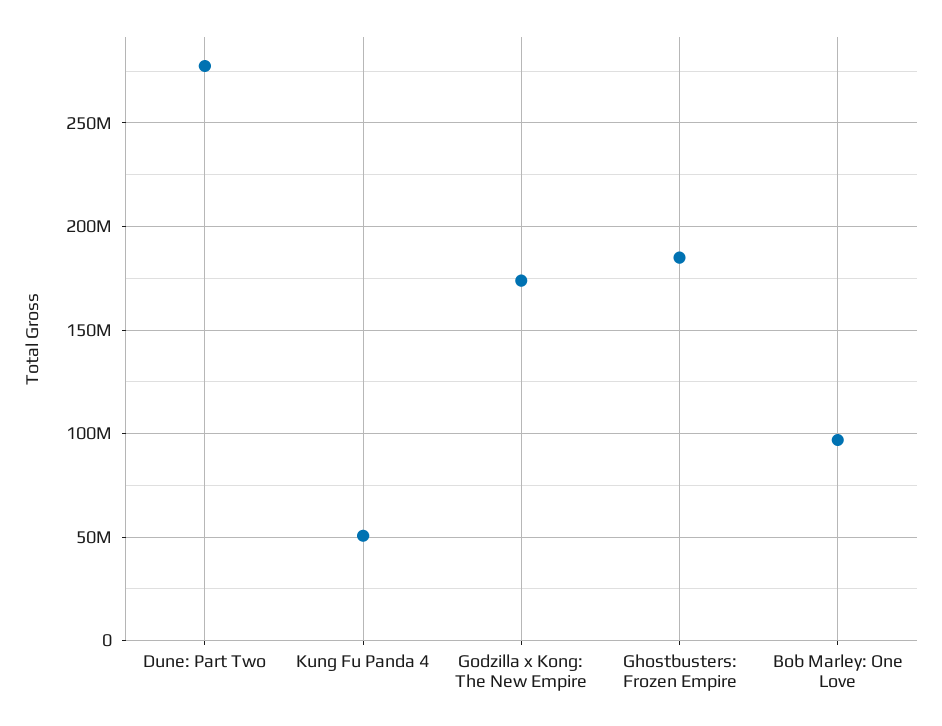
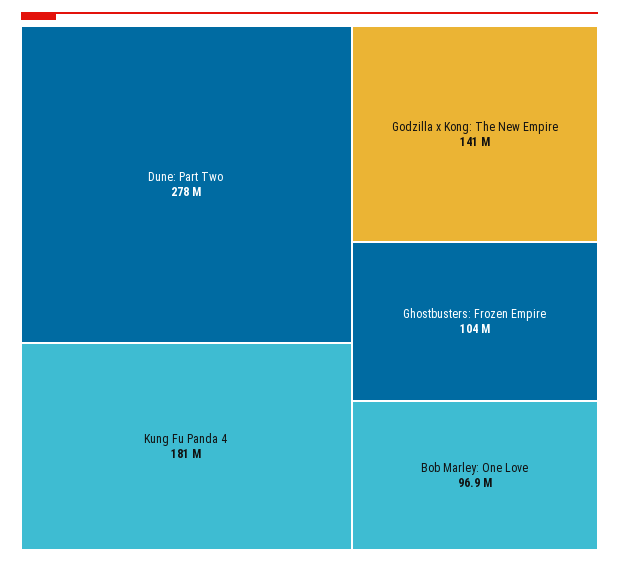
  {
    "Dune: Part Two": 278000000,
-   "Kung Fu Panda 4": 50000000,
+   "Kung Fu Panda 4": 181000000,
-   "Godzilla x Kong: The New Empire": 175000000,
+   "Godzilla x Kong: The New Empire": 141000000,
-   "Ghostbusters: Frozen Empire": 185000000,
+   "Ghostbusters: Frozen Empire": 104000000,
    "Bob Marley: One Love": 96900000
  }

